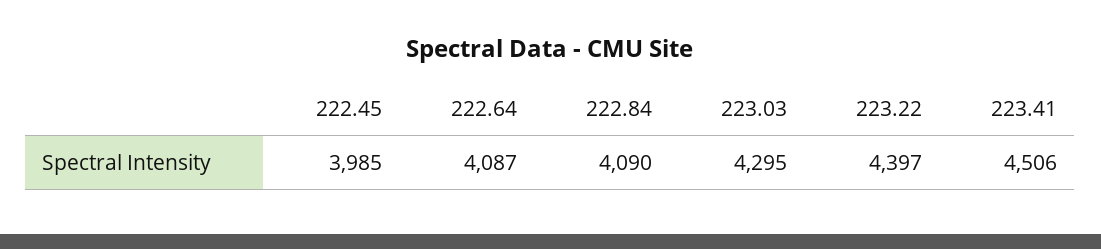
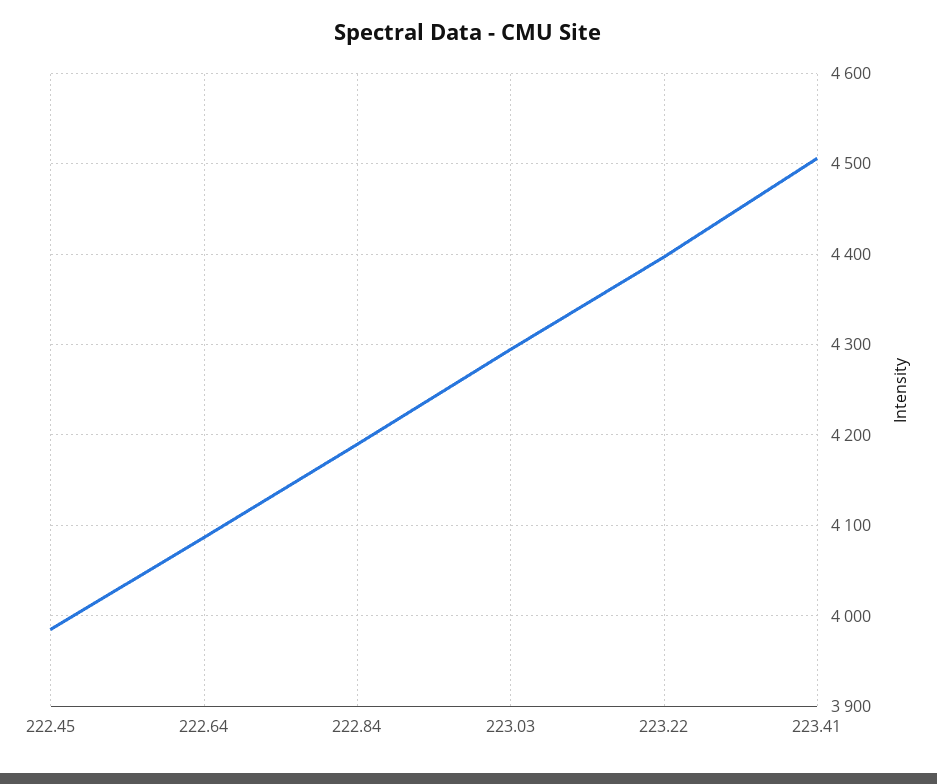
  {
    "222.45": 3985,
    "222.64": 4087,
-   "222.84": 4090,
+   "222.84": 4190,
    "223.03": 4295,
    "223.22": 4397,
    "223.41": 4506
  }

